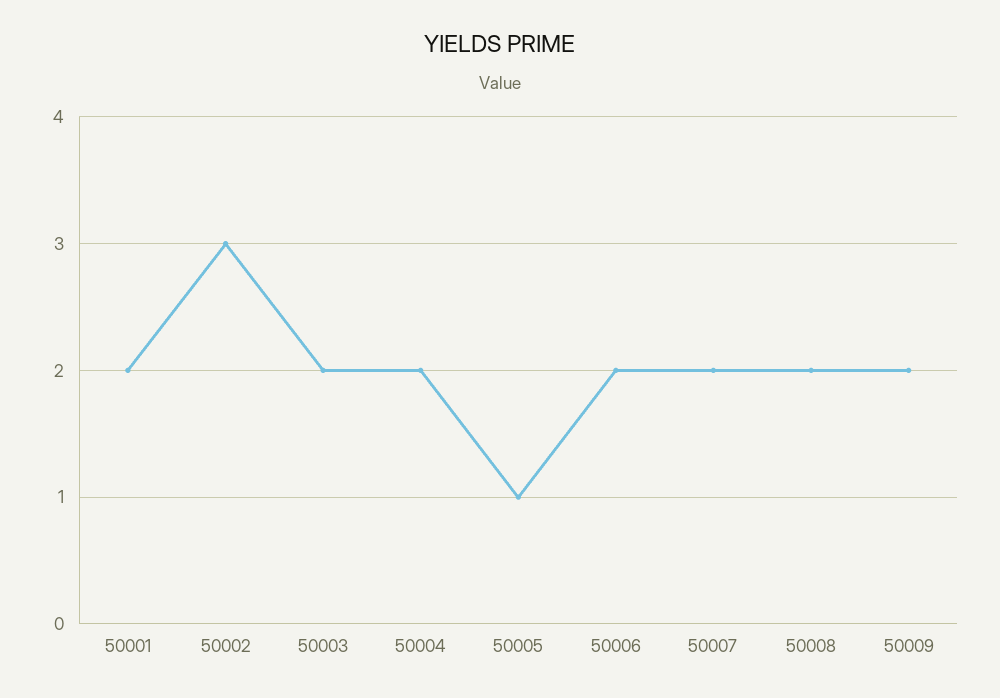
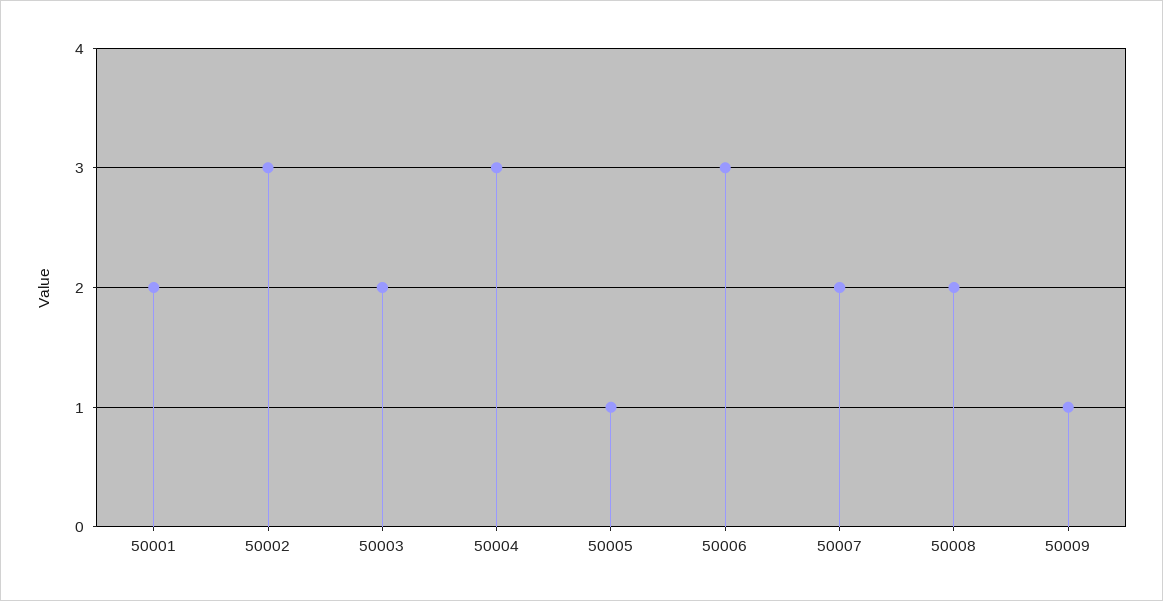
  {
    "50001": 2,
    "50002": 3,
    "50003": 2,
-   "50004": 2,
+   "50004": 3,
    "50005": 1,
-   "50006": 2,
+   "50006": 3,
    "50007": 2,
    "50008": 2,
-   "50009": 2
+   "50009": 1
  }

